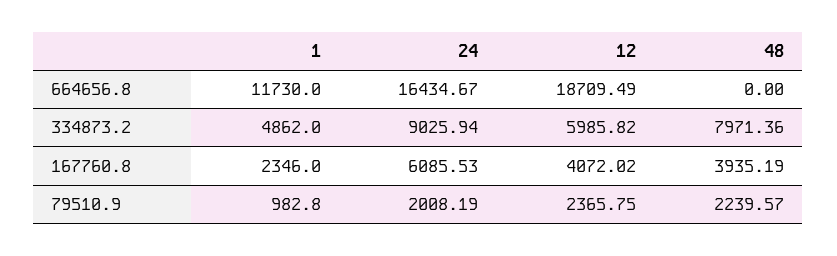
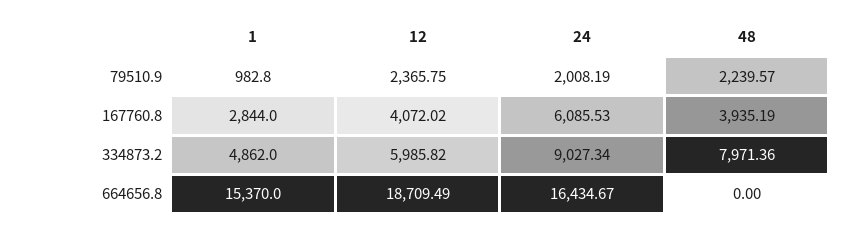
  {
    "1": {
-     "664656.8": 11730,
+     "664656.8": 15370,
      "334873.2": 4862,
-     "167760.8": 2346,
+     "167760.8": 2844,
      "79510.9": 982.8
    },
    "24": {
      "664656.8": 16434.67,
-     "334873.2": 9025.94,
+     "334873.2": 9027.34,
      "167760.8": 6085.53,
      "79510.9": 2008.19
    },
    "12": {
      "664656.8": 18709.49,
      "334873.2": 5985.82,
      "167760.8": 4072.02,
      "79510.9": 2365.75
    },
    "48": {
      "664656.8": 0,
      "334873.2": 7971.36,
      "167760.8": 3935.19,
      "79510.9": 2239.57
    }
  }

